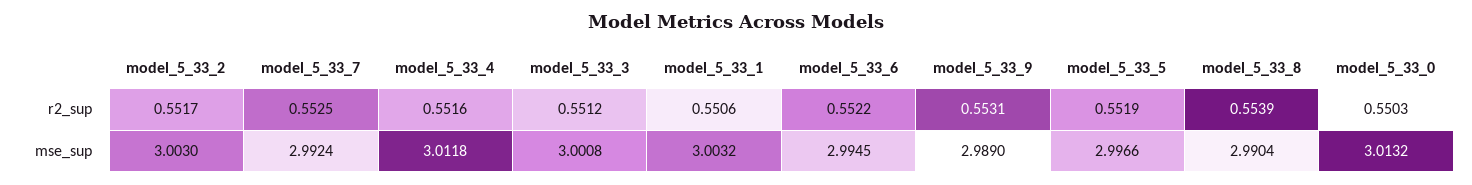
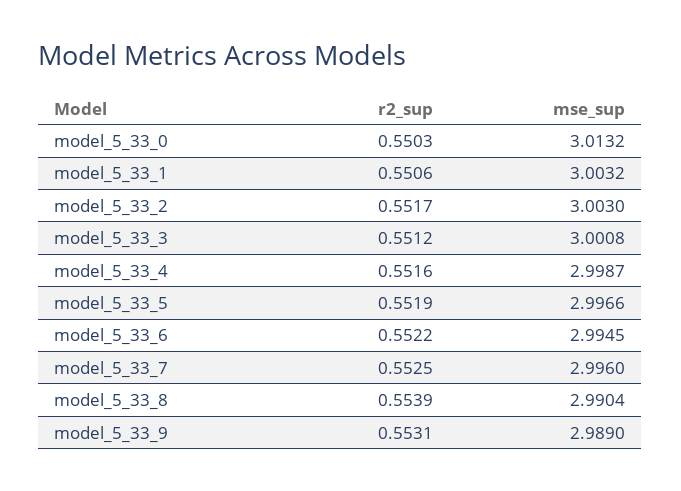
  {
    "model_5_33_2": {
      "r2_sup": 0.5517,
      "mse_sup": 3.003
    },
    "model_5_33_7": {
      "r2_sup": 0.5525,
-     "mse_sup": 2.9924
+     "mse_sup": 2.996
    },
    "model_5_33_4": {
      "r2_sup": 0.5516,
-     "mse_sup": 3.0118
+     "mse_sup": 2.9987
    },
    "model_5_33_3": {
      "r2_sup": 0.5512,
      "mse_sup": 3.0008
    },
    "model_5_33_1": {
      "r2_sup": 0.5506,
      "mse_sup": 3.0032
    },
    "model_5_33_6": {
      "r2_sup": 0.5522,
      "mse_sup": 2.9945
    },
    "model_5_33_9": {
      "r2_sup": 0.5531,
      "mse_sup": 2.989
    },
    "model_5_33_5": {
      "r2_sup": 0.5519,
      "mse_sup": 2.9966
    },
    "model_5_33_8": {
      "r2_sup": 0.5539,
      "mse_sup": 2.9904
    },
    "model_5_33_0": {
      "r2_sup": 0.5503,
      "mse_sup": 3.0132
    }
  }

